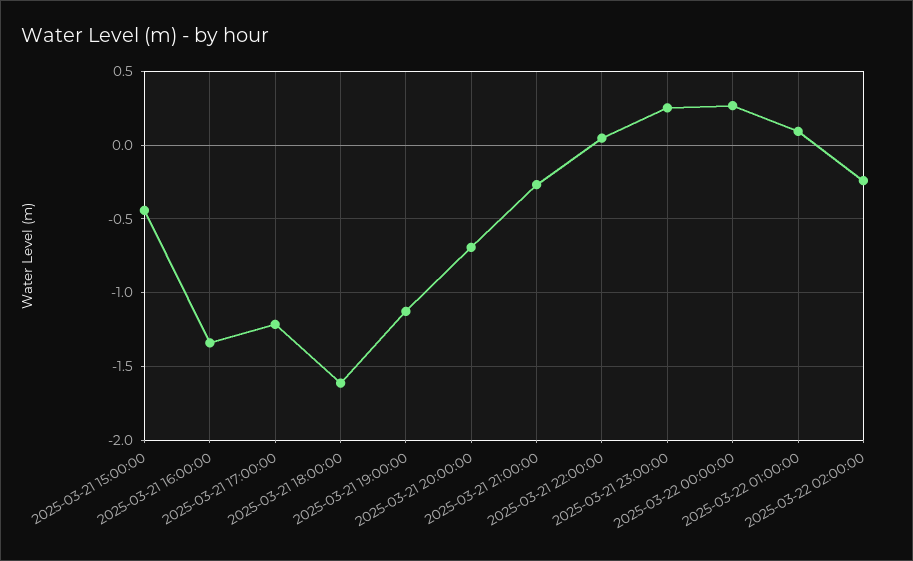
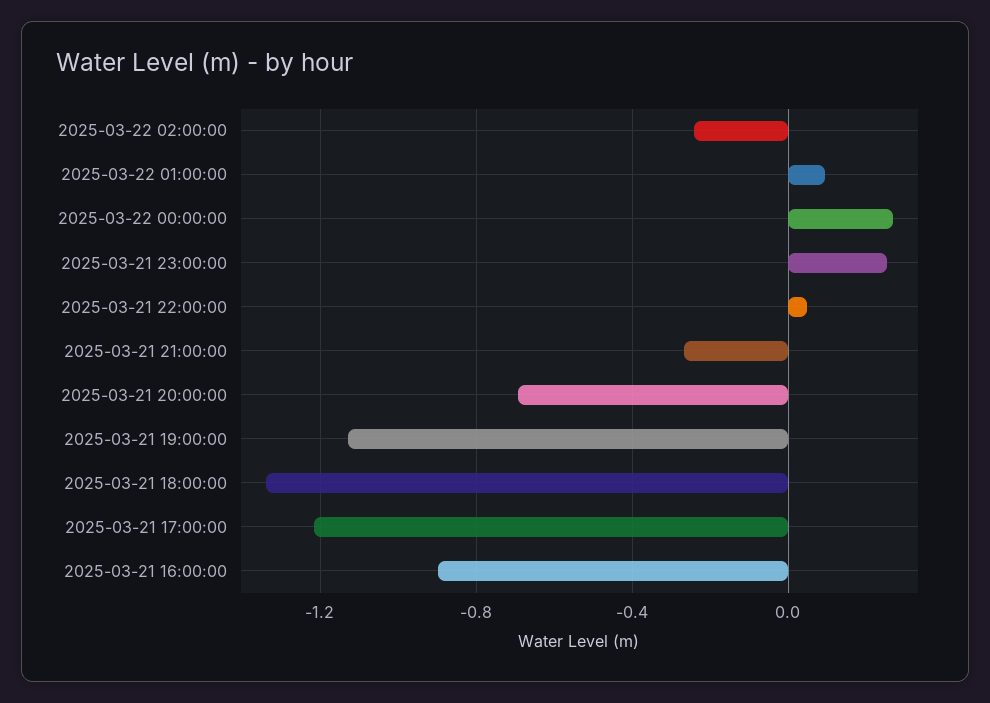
  {
-   "2025-03-21 15:00:00": -0.45,
-   "2025-03-21 16:00:00": -1.35,
+   "2025-03-21 16:00:00": -0.9,
    "2025-03-21 17:00:00": -1.2,
-   "2025-03-21 18:00:00": -1.6,
+   "2025-03-21 18:00:00": -1.35,
    "2025-03-21 19:00:00": -1.15,
    "2025-03-21 20:00:00": -0.7,
    "2025-03-21 21:00:00": -0.25,
    "2025-03-21 22:00:00": 0.05,
    "2025-03-21 23:00:00": 0.25,
    "2025-03-22 00:00:00": 0.25,
    "2025-03-22 01:00:00": 0.1,
    "2025-03-22 02:00:00": -0.25
  }

